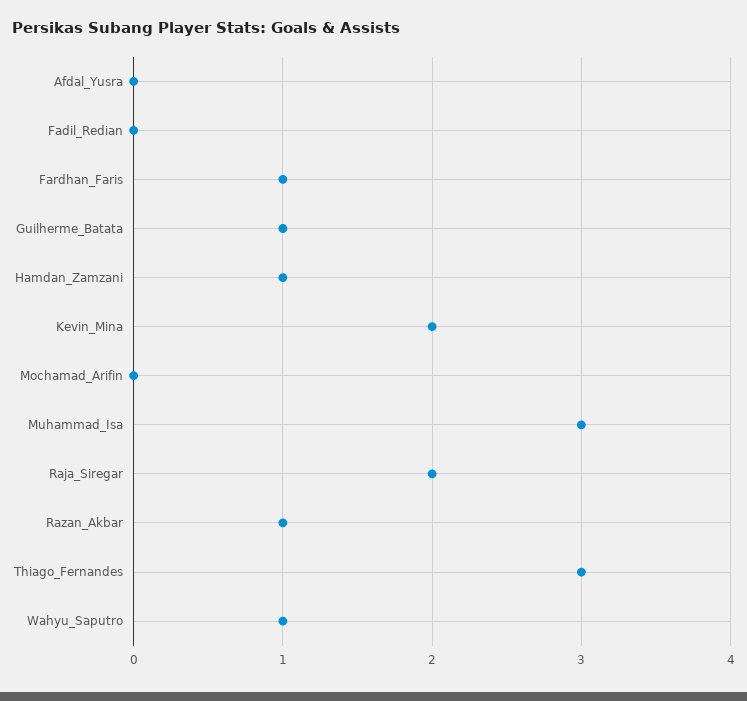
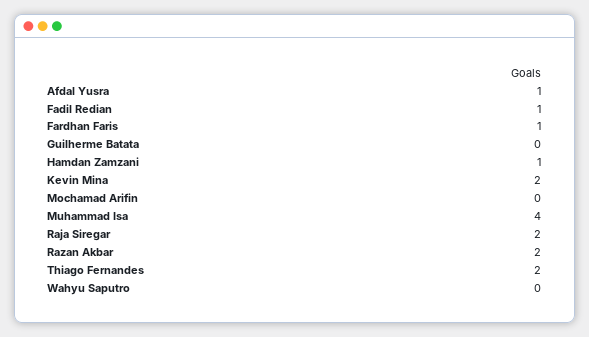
  {
-   "Afdal_Yusra": 0,
+   "Afdal_Yusra": 1,
-   "Fadil_Redian": 0,
+   "Fadil_Redian": 1,
    "Fardhan_Faris": 1,
-   "Guilherme_Batata": 1,
+   "Guilherme_Batata": 0,
    "Hamdan_Zamzani": 1,
    "Kevin_Mina": 2,
    "Mochamad_Arifin": 0,
-   "Muhammad_Isa": 3,
+   "Muhammad_Isa": 4,
    "Raja_Siregar": 2,
-   "Razan_Akbar": 1,
+   "Razan_Akbar": 2,
-   "Thiago_Fernandes": 3,
+   "Thiago_Fernandes": 2,
-   "Wahyu_Saputro": 1
+   "Wahyu_Saputro": 0
  }

